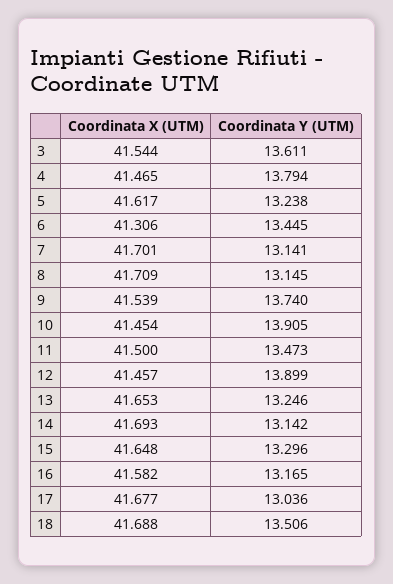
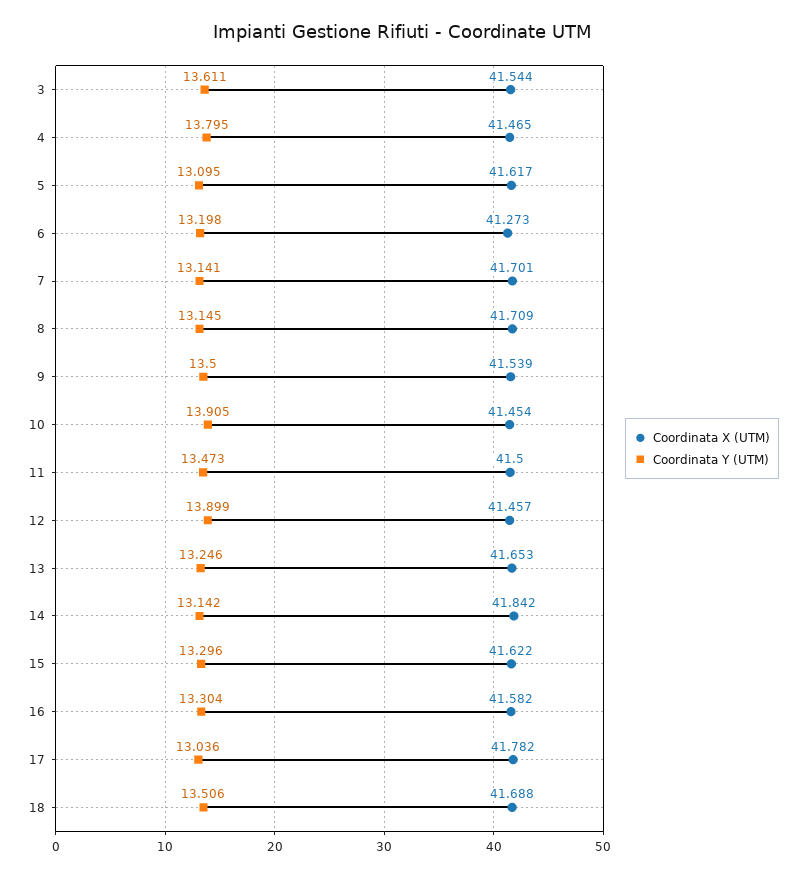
  {
    "Coordinata X (UTM)": {
      "3": 41.544,
      "4": 41.465,
      "5": 41.617,
-     "6": 41.306,
+     "6": 41.273,
      "7": 41.701,
      "8": 41.709,
      "9": 41.539,
      "10": 41.454,
      "11": 41.5,
      "12": 41.457,
      "13": 41.653,
-     "14": 41.693,
+     "14": 41.842,
-     "15": 41.648,
+     "15": 41.622,
      "16": 41.582,
-     "17": 41.677,
+     "17": 41.782,
      "18": 41.688
    },
    "Coordinata Y (UTM)": {
      "3": 13.611,
-     "4": 13.794,
+     "4": 13.795,
-     "5": 13.238,
+     "5": 13.095,
-     "6": 13.445,
+     "6": 13.198,
      "7": 13.141,
      "8": 13.145,
-     "9": 13.74,
+     "9": 13.5,
      "10": 13.905,
      "11": 13.473,
      "12": 13.899,
      "13": 13.246,
      "14": 13.142,
      "15": 13.296,
-     "16": 13.165,
+     "16": 13.304,
      "17": 13.036,
      "18": 13.506
    }
  }

